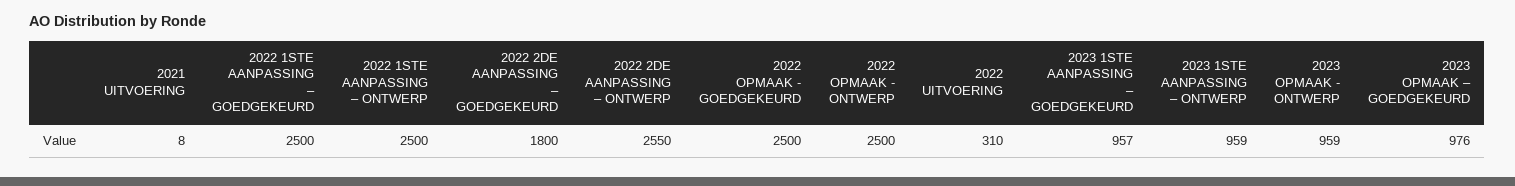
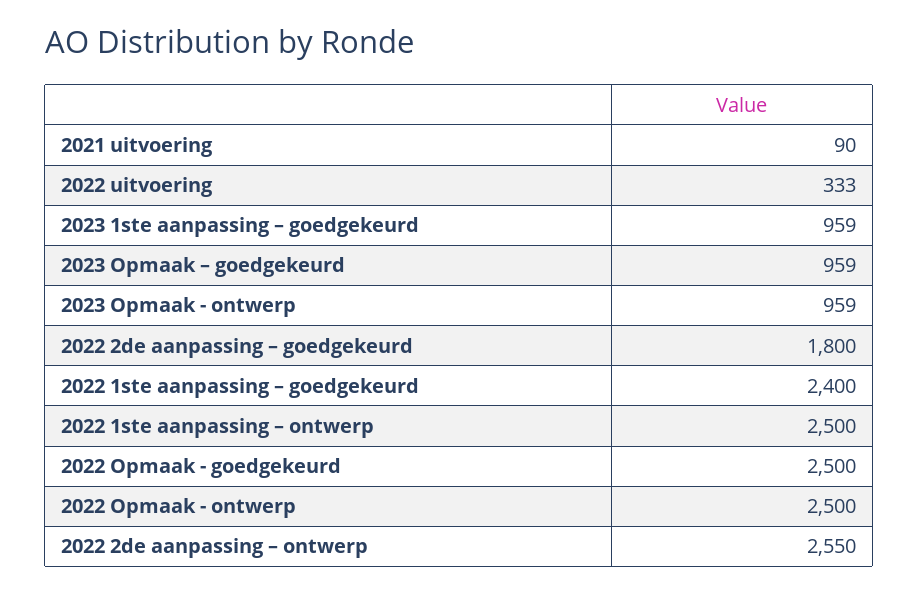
  {
-   "2021 UITVOERING": 8,
+   "2021 UITVOERING": 90,
-   "2022 1STE AANPASSING – GOEDGEKEURD": 2500,
+   "2022 1STE AANPASSING – GOEDGEKEURD": 2400,
    "2022 1STE AANPASSING – ONTWERP": 2500,
    "2022 2DE AANPASSING – GOEDGEKEURD": 1800,
    "2022 2DE AANPASSING – ONTWERP": 2550,
    "2022 OPMAAK - GOEDGEKEURD": 2500,
    "2022 OPMAAK - ONTWERP": 2500,
-   "2022 UITVOERING": 310,
+   "2022 UITVOERING": 333,
-   "2023 1STE AANPASSING – GOEDGEKEURD": 957,
+   "2023 1STE AANPASSING – GOEDGEKEURD": 959,
-   "2023 1STE AANPASSING – ONTWERP": 959,
    "2023 OPMAAK - ONTWERP": 959,
-   "2023 OPMAAK – GOEDGEKEURD": 976
+   "2023 OPMAAK – GOEDGEKEURD": 959
  }

